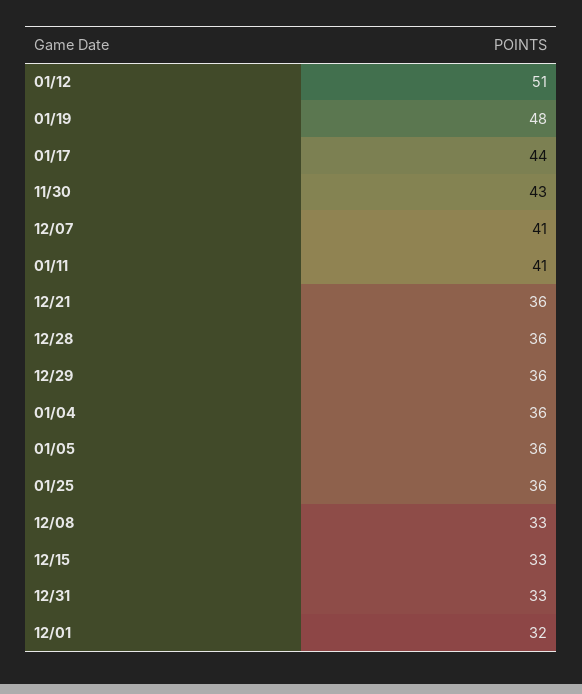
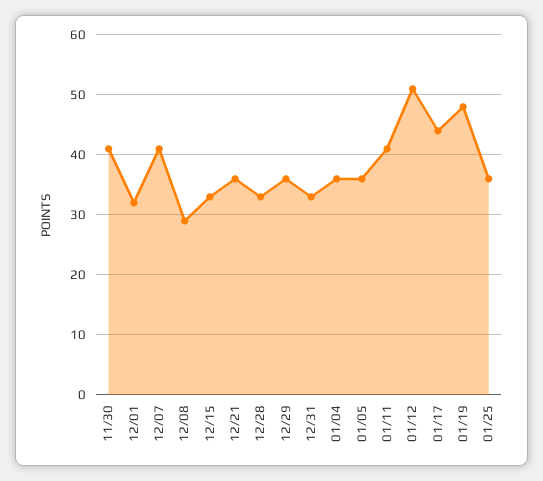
  {
    "01/12": 51,
    "01/19": 48,
    "01/17": 44,
-   "11/30": 43,
+   "11/30": 41,
    "12/07": 41,
    "01/11": 41,
    "12/21": 36,
-   "12/28": 36,
+   "12/28": 33,
    "12/29": 36,
    "01/04": 36,
    "01/05": 36,
    "01/25": 36,
-   "12/08": 33,
+   "12/08": 29,
    "12/15": 33,
    "12/31": 33,
    "12/01": 32
  }

